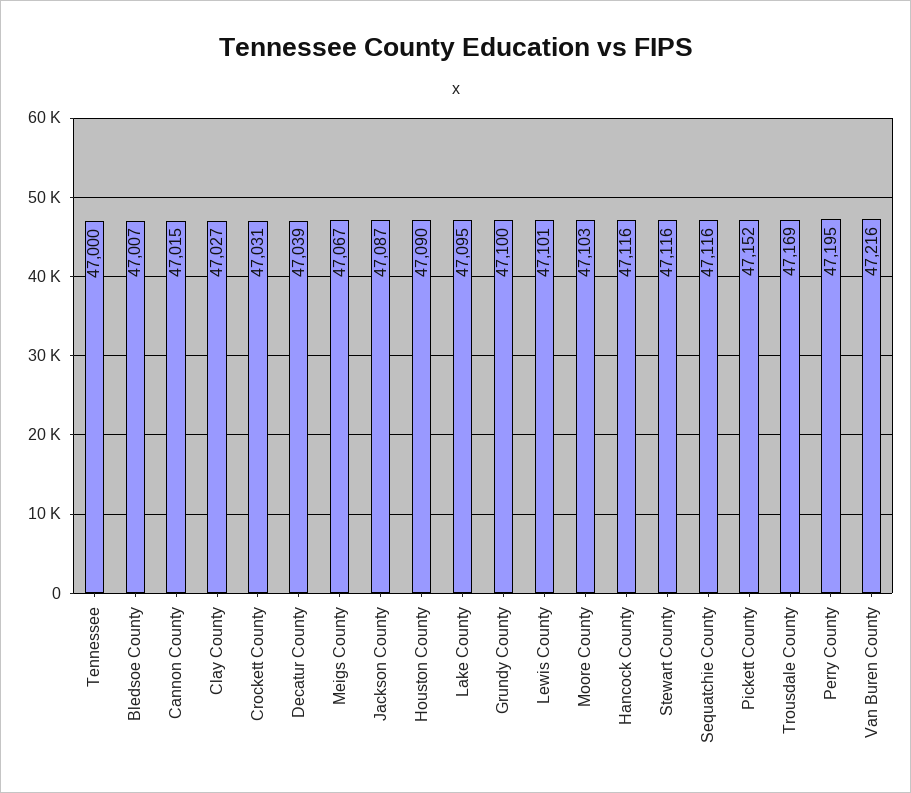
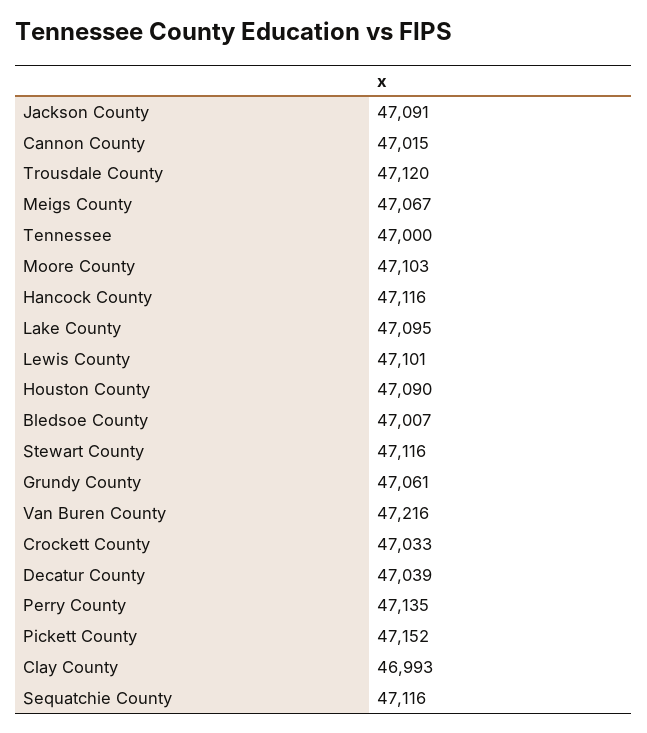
  {
    "Tennessee": 47000,
    "Bledsoe County": 47007,
    "Cannon County": 47015,
-   "Clay County": 47027,
+   "Clay County": 46993,
-   "Crockett County": 47031,
+   "Crockett County": 47033,
    "Decatur County": 47039,
    "Meigs County": 47067,
-   "Jackson County": 47087,
+   "Jackson County": 47091,
    "Houston County": 47090,
    "Lake County": 47095,
-   "Grundy County": 47100,
+   "Grundy County": 47061,
    "Lewis County": 47101,
    "Moore County": 47103,
    "Hancock County": 47116,
    "Stewart County": 47116,
    "Sequatchie County": 47116,
    "Pickett County": 47152,
-   "Trousdale County": 47169,
+   "Trousdale County": 47120,
-   "Perry County": 47195,
+   "Perry County": 47135,
    "Van Buren County": 47216
  }

